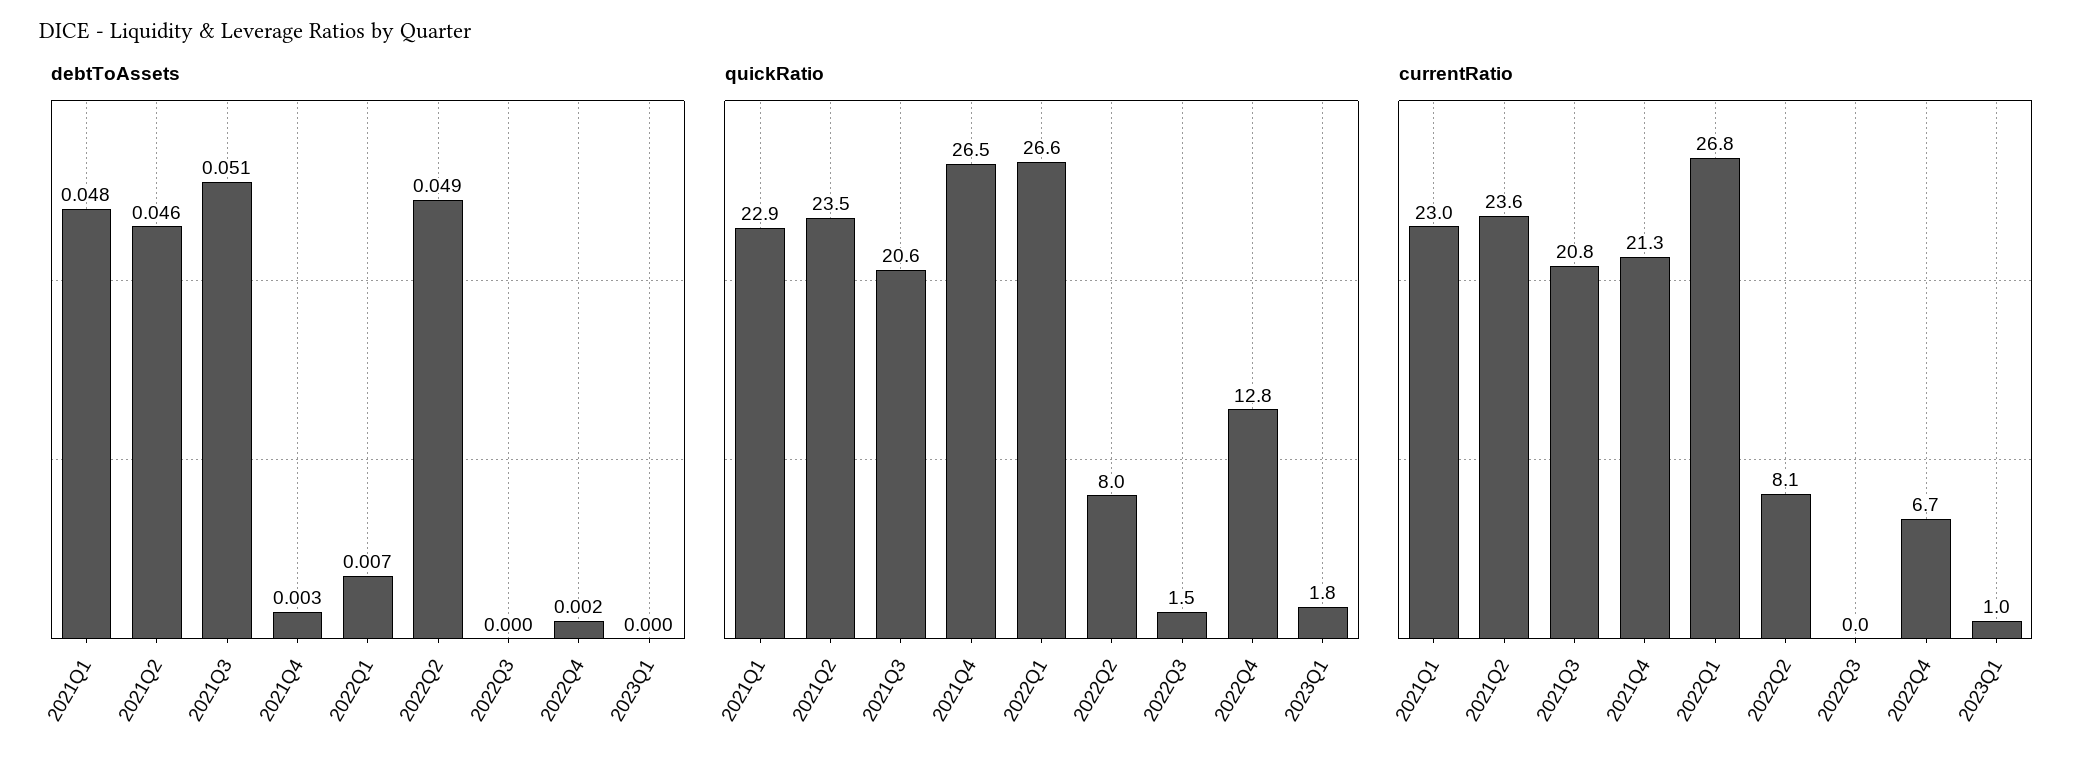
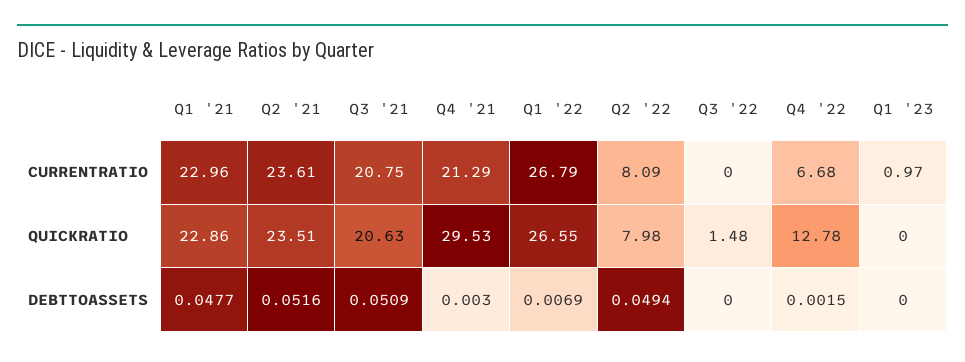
  {
    "debtToAssets": {
      "2021Q1": 0.0477,
-     "2021Q2": 0.046,
+     "2021Q2": 0.0516,
      "2021Q3": 0.0509,
      "2021Q4": 0.003,
      "2022Q1": 0.0069,
      "2022Q2": 0.0494,
      "2022Q3": 0,
      "2022Q4": 0.0015,
      "2023Q1": 0
    },
    "quickRatio": {
      "2021Q1": 22.86,
      "2021Q2": 23.51,
      "2021Q3": 20.63,
-     "2021Q4": 26.5,
+     "2021Q4": 29.53,
      "2022Q1": 26.55,
      "2022Q2": 7.98,
      "2022Q3": 1.48,
      "2022Q4": 12.78,
-     "2023Q1": 1.8
+     "2023Q1": 0
    },
    "currentRatio": {
      "2021Q1": 22.96,
      "2021Q2": 23.61,
      "2021Q3": 20.75,
      "2021Q4": 21.29,
      "2022Q1": 26.79,
      "2022Q2": 8.09,
      "2022Q3": 0,
      "2022Q4": 6.68,
      "2023Q1": 0.97
    }
  }

